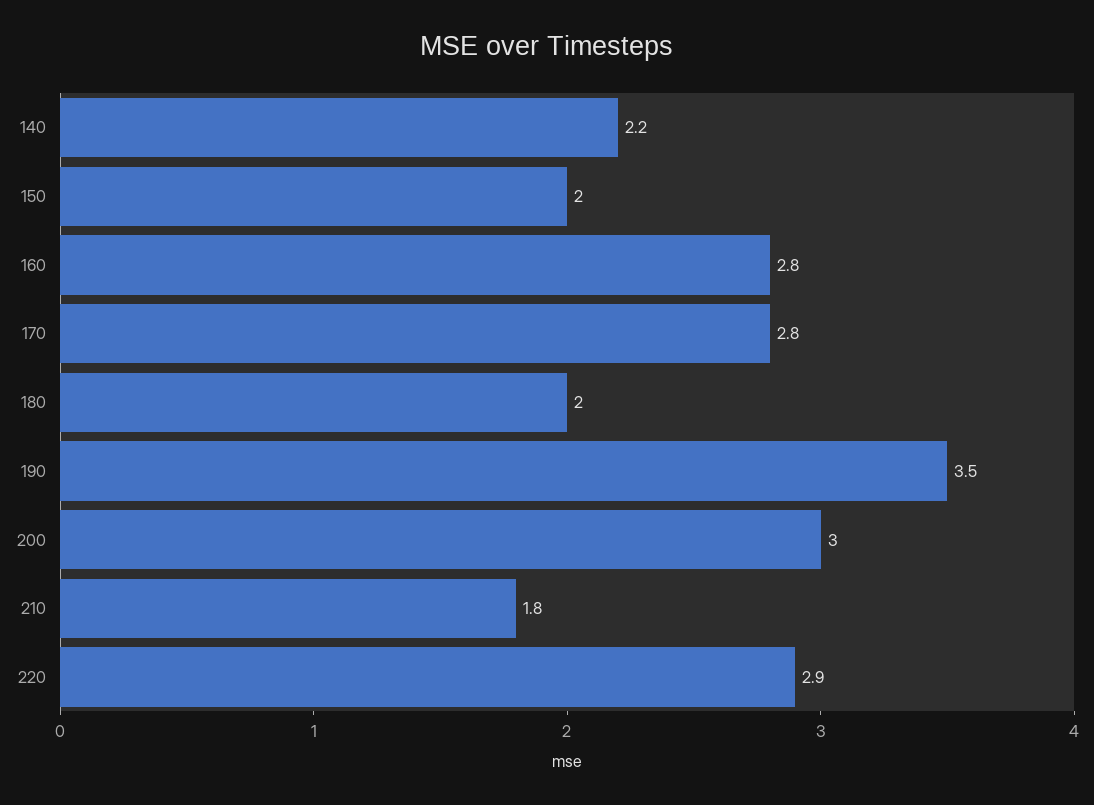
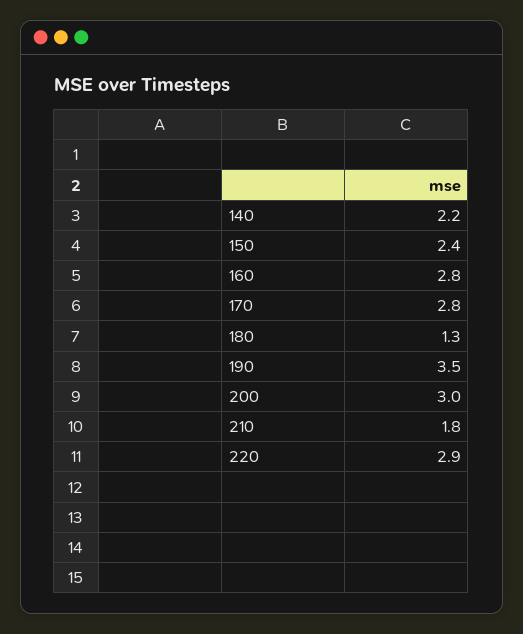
  {
    "140": 2.2,
-   "150": 2,
+   "150": 2.4,
    "160": 2.8,
    "170": 2.8,
-   "180": 2,
+   "180": 1.3,
    "190": 3.5,
    "200": 3,
    "210": 1.8,
    "220": 2.9
  }

